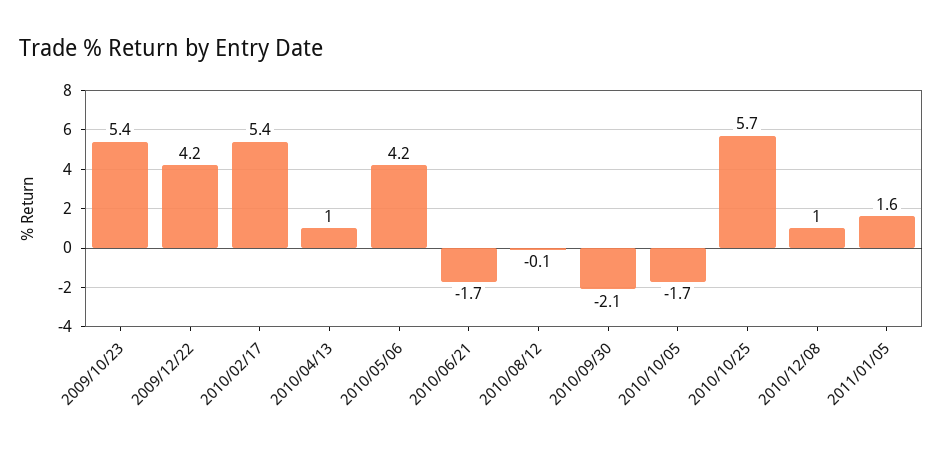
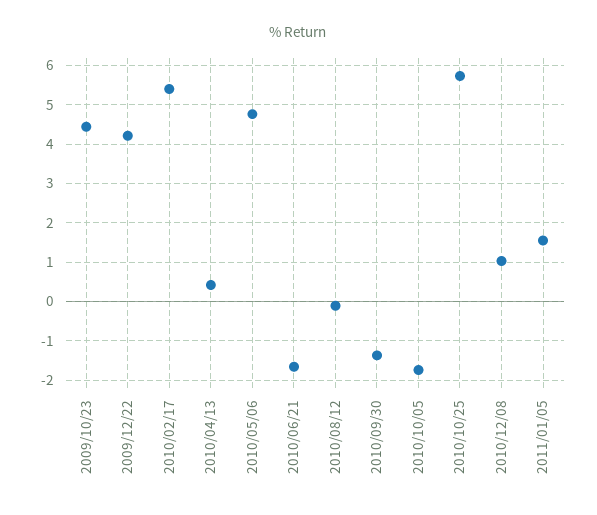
  {
-   "2009/10/23": 5.4,
+   "2009/10/23": 4.4,
    "2009/12/22": 4.2,
    "2010/02/17": 5.4,
-   "2010/04/13": 1,
+   "2010/04/13": 0.4,
-   "2010/05/06": 4.2,
+   "2010/05/06": 4.8,
    "2010/06/21": -1.7,
    "2010/08/12": -0.1,
-   "2010/09/30": -2.1,
+   "2010/09/30": -1.4,
    "2010/10/05": -1.7,
    "2010/10/25": 5.7,
    "2010/12/08": 1,
    "2011/01/05": 1.6
  }

